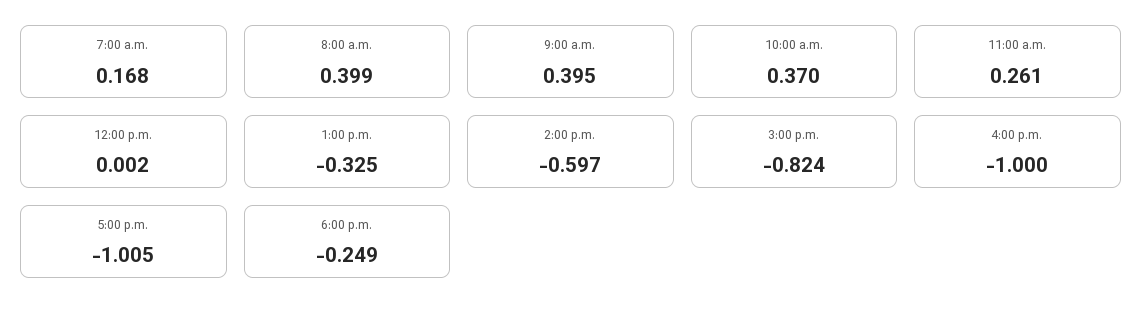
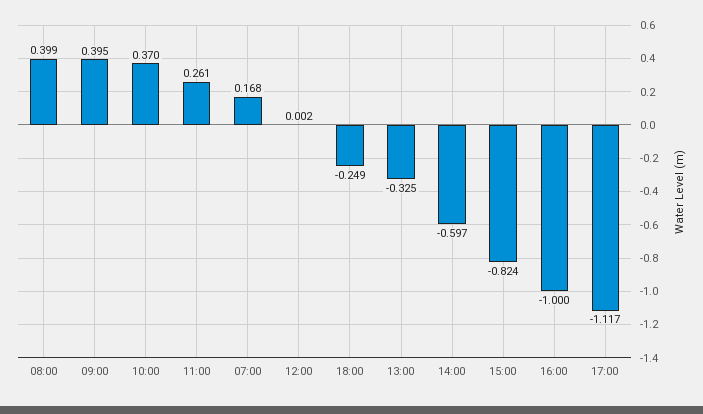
  {
    "7:00 a.m.": 0.168,
    "8:00 a.m.": 0.399,
    "9:00 a.m.": 0.395,
    "10:00 a.m.": 0.37,
    "11:00 a.m.": 0.261,
    "12:00 p.m.": 0.002,
    "1:00 p.m.": -0.325,
    "2:00 p.m.": -0.597,
    "3:00 p.m.": -0.824,
    "4:00 p.m.": -1,
-   "5:00 p.m.": -1.005,
+   "5:00 p.m.": -1.117,
    "6:00 p.m.": -0.249
  }

